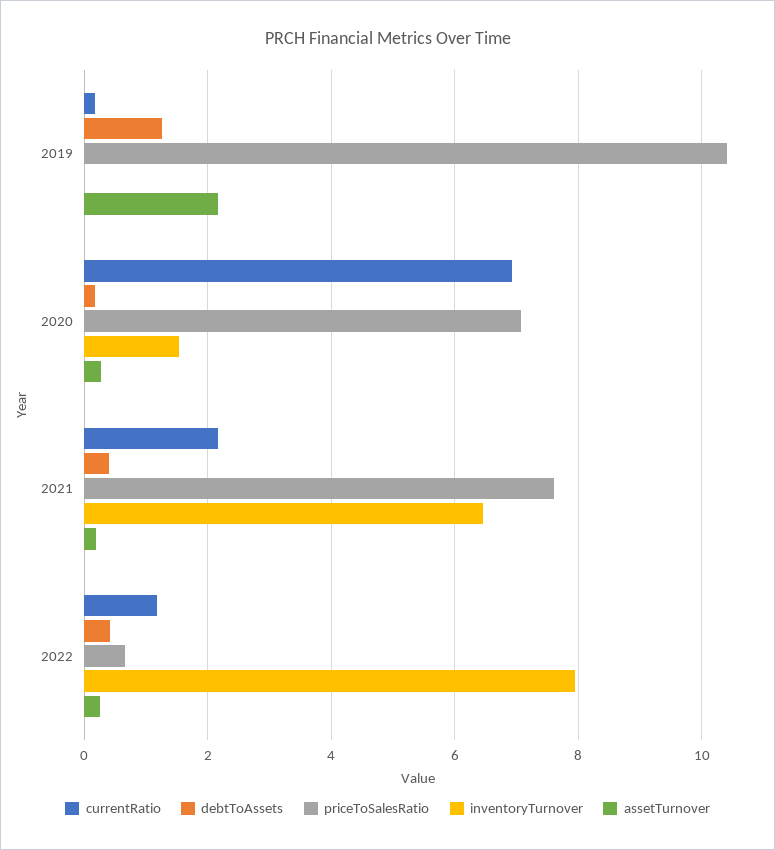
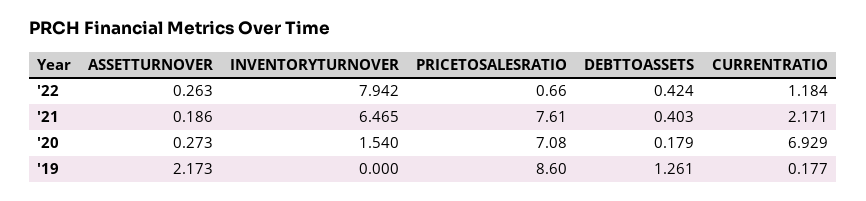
  {
    "currentRatio": {
      "2019": 0.177,
      "2020": 6.929,
      "2021": 2.171,
      "2022": 1.184
    },
    "debtToAssets": {
      "2019": 1.261,
      "2020": 0.179,
      "2021": 0.403,
      "2022": 0.424
    },
    "priceToSalesRatio": {
-     "2019": 10.4,
+     "2019": 8.6,
      "2020": 7.08,
      "2021": 7.61,
      "2022": 0.66
    },
    "inventoryTurnover": {
      "2019": 0,
      "2020": 1.54,
      "2021": 6.465,
      "2022": 7.942
    },
    "assetTurnover": {
      "2019": 2.173,
      "2020": 0.273,
      "2021": 0.186,
      "2022": 0.263
    }
  }

